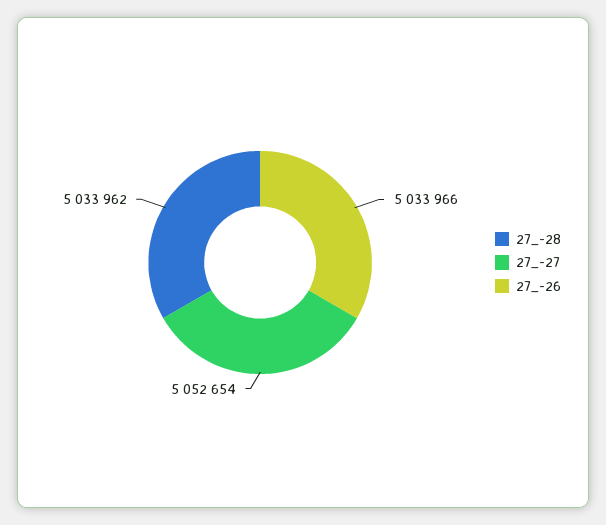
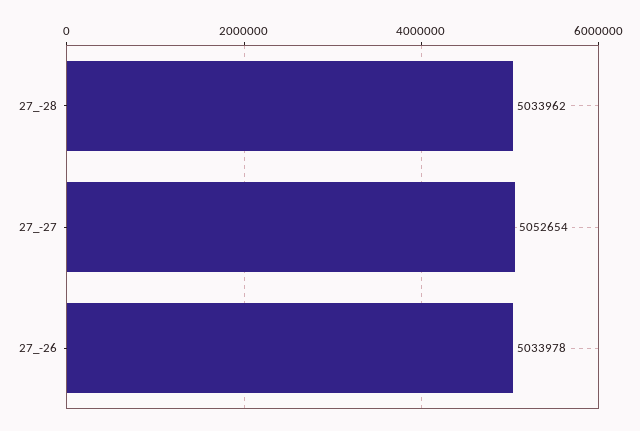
  {
    "27_-28": 5033962,
    "27_-27": 5052654,
-   "27_-26": 5033966
+   "27_-26": 5033978
  }

